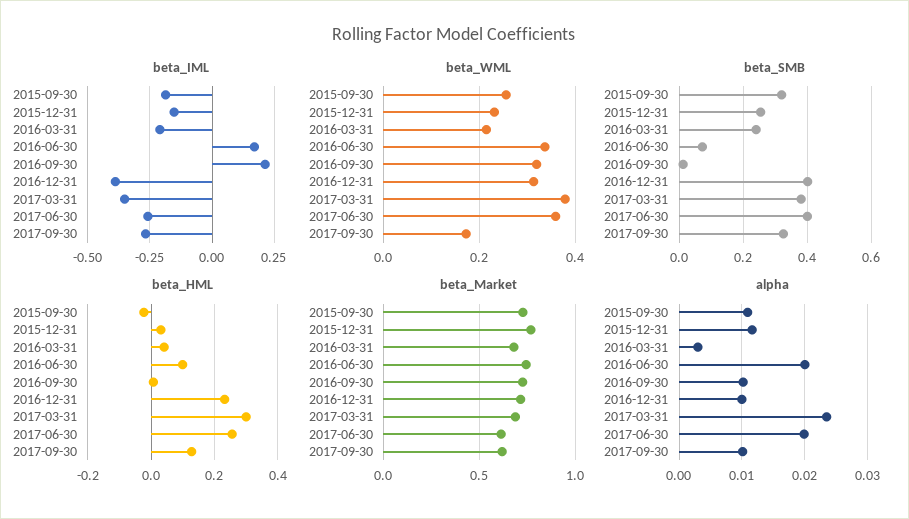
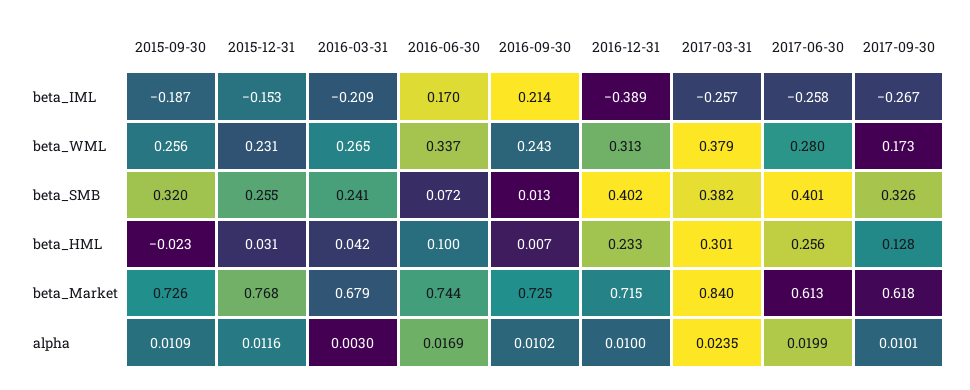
  {
    "beta_IML": {
      "2015-09-30": -0.187,
      "2015-12-31": -0.153,
      "2016-03-31": -0.209,
      "2016-06-30": 0.17,
      "2016-09-30": 0.214,
      "2016-12-31": -0.389,
-     "2017-03-31": -0.35,
+     "2017-03-31": -0.257,
      "2017-06-30": -0.258,
      "2017-09-30": -0.267
    },
    "beta_WML": {
      "2015-09-30": 0.256,
      "2015-12-31": 0.231,
-     "2016-03-31": 0.22,
+     "2016-03-31": 0.265,
      "2016-06-30": 0.337,
-     "2016-09-30": 0.32,
+     "2016-09-30": 0.243,
      "2016-12-31": 0.313,
      "2017-03-31": 0.379,
-     "2017-06-30": 0.36,
+     "2017-06-30": 0.28,
      "2017-09-30": 0.173
    },
    "beta_SMB": {
      "2015-09-30": 0.32,
      "2015-12-31": 0.255,
      "2016-03-31": 0.241,
      "2016-06-30": 0.072,
      "2016-09-30": 0.013,
      "2016-12-31": 0.402,
      "2017-03-31": 0.382,
      "2017-06-30": 0.401,
      "2017-09-30": 0.326
    },
    "beta_HML": {
      "2015-09-30": -0.023,
      "2015-12-31": 0.031,
      "2016-03-31": 0.042,
      "2016-06-30": 0.1,
      "2016-09-30": 0.007,
      "2016-12-31": 0.233,
      "2017-03-31": 0.301,
      "2017-06-30": 0.256,
      "2017-09-30": 0.128
    },
    "beta_Market": {
      "2015-09-30": 0.726,
      "2015-12-31": 0.768,
      "2016-03-31": 0.679,
      "2016-06-30": 0.744,
      "2016-09-30": 0.725,
      "2016-12-31": 0.715,
-     "2017-03-31": 0.7,
+     "2017-03-31": 0.84,
      "2017-06-30": 0.613,
      "2017-09-30": 0.618
    },
    "alpha": {
      "2015-09-30": 0.0109,
      "2015-12-31": 0.0116,
      "2016-03-31": 0.003,
-     "2016-06-30": 0.02,
+     "2016-06-30": 0.0169,
      "2016-09-30": 0.0102,
      "2016-12-31": 0.01,
      "2017-03-31": 0.0235,
      "2017-06-30": 0.0199,
      "2017-09-30": 0.0101
    }
  }

